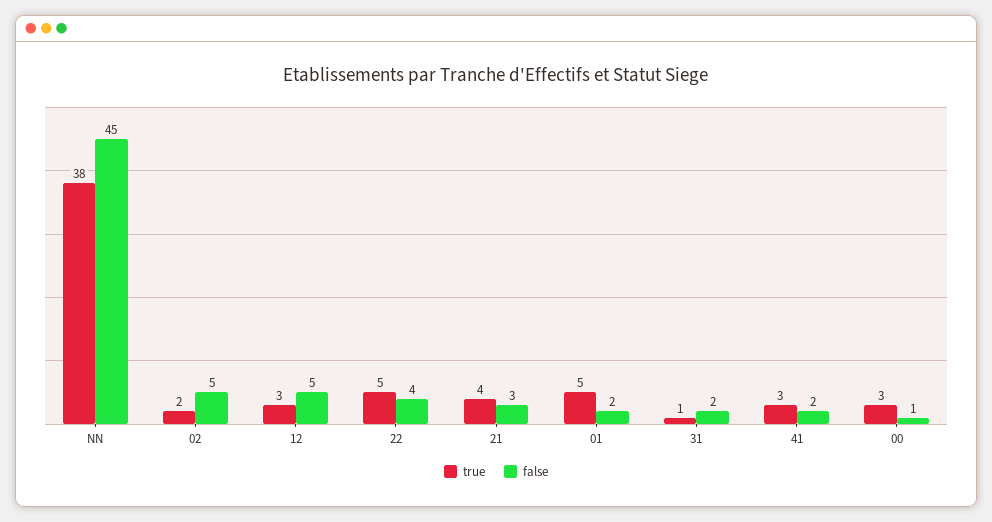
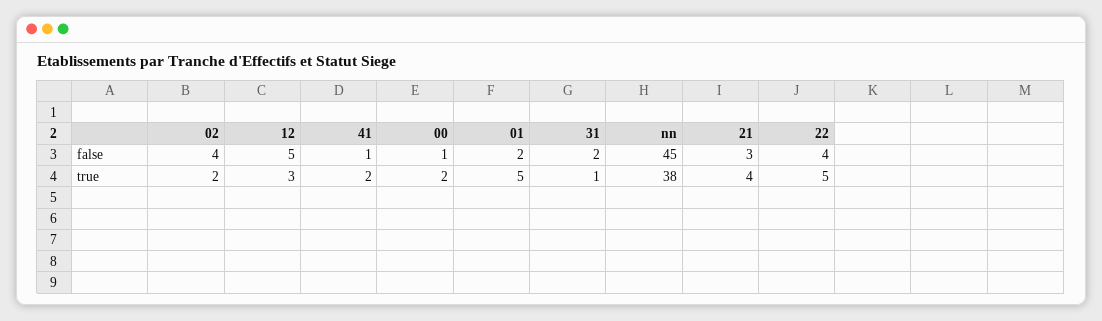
  {
    "true": {
      "NN": 38,
      "02": 2,
      "12": 3,
      "22": 5,
      "21": 4,
      "01": 5,
      "31": 1,
-     "41": 3,
+     "41": 2,
-     "00": 3
+     "00": 2
    },
    "false": {
      "NN": 45,
-     "02": 5,
+     "02": 4,
      "12": 5,
      "22": 4,
      "21": 3,
      "01": 2,
      "31": 2,
-     "41": 2,
+     "41": 1,
      "00": 1
    }
  }

